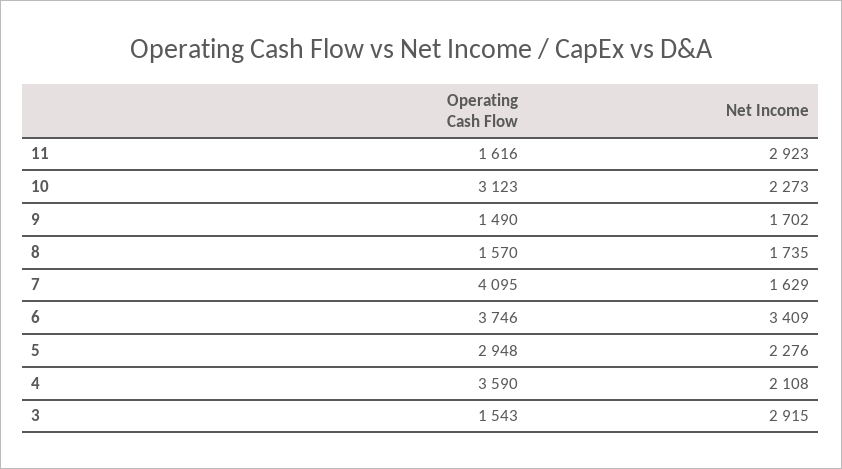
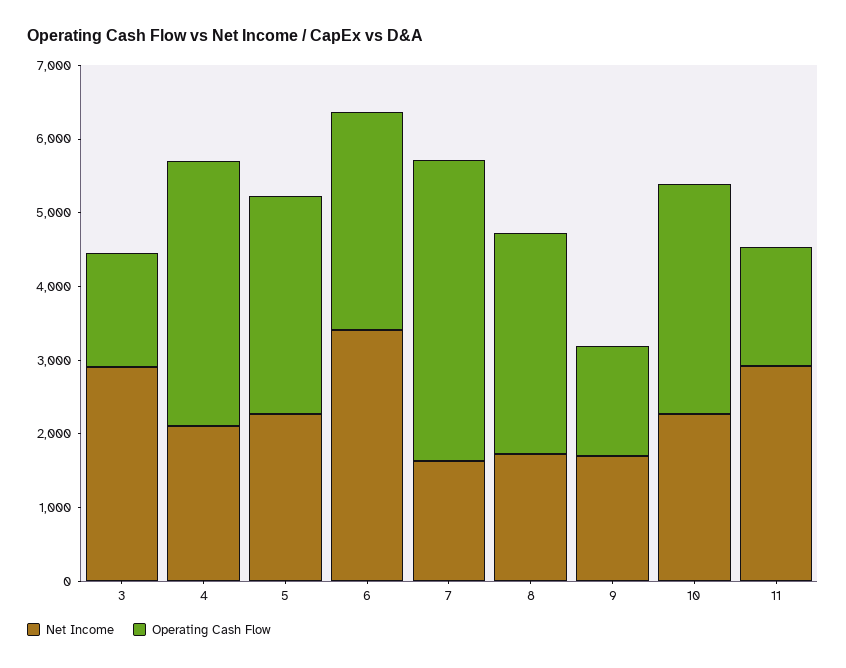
  {
    "Operating Cash Flow": {
      "11": 1616,
      "10": 3123,
      "9": 1490,
-     "8": 1570,
+     "8": 3000,
      "7": 4095,
-     "6": 3746,
+     "6": 3000,
      "5": 2948,
      "4": 3590,
      "3": 1543
    },
    "Net Income": {
      "11": 2923,
      "10": 2273,
      "9": 1702,
      "8": 1735,
      "7": 1629,
      "6": 3409,
      "5": 2276,
      "4": 2108,
      "3": 2915
    }
  }

